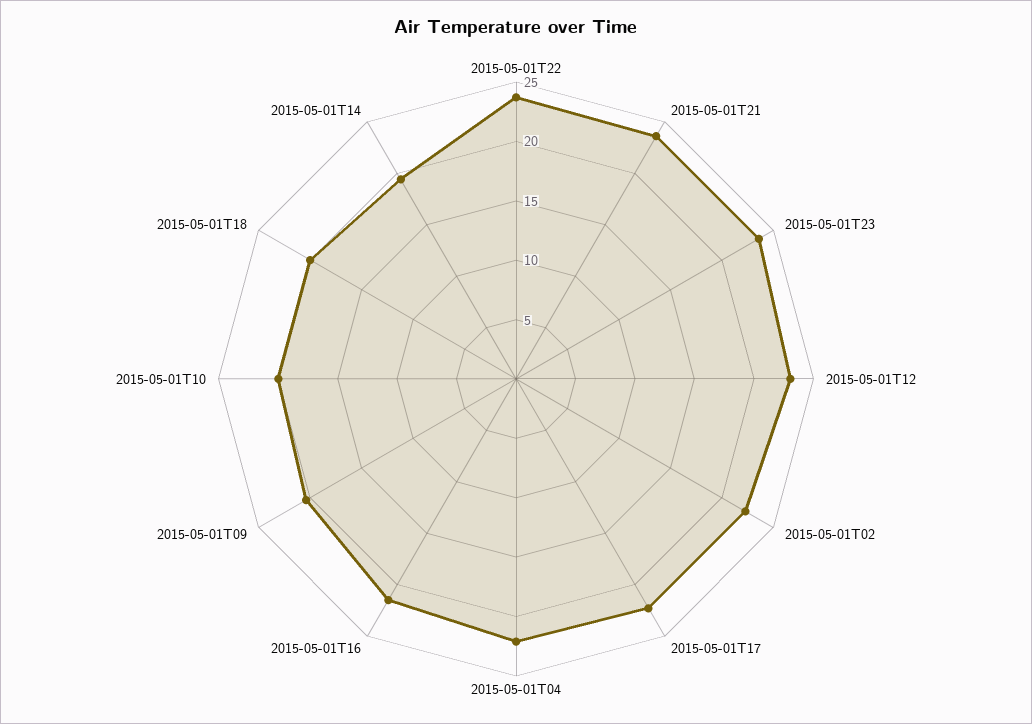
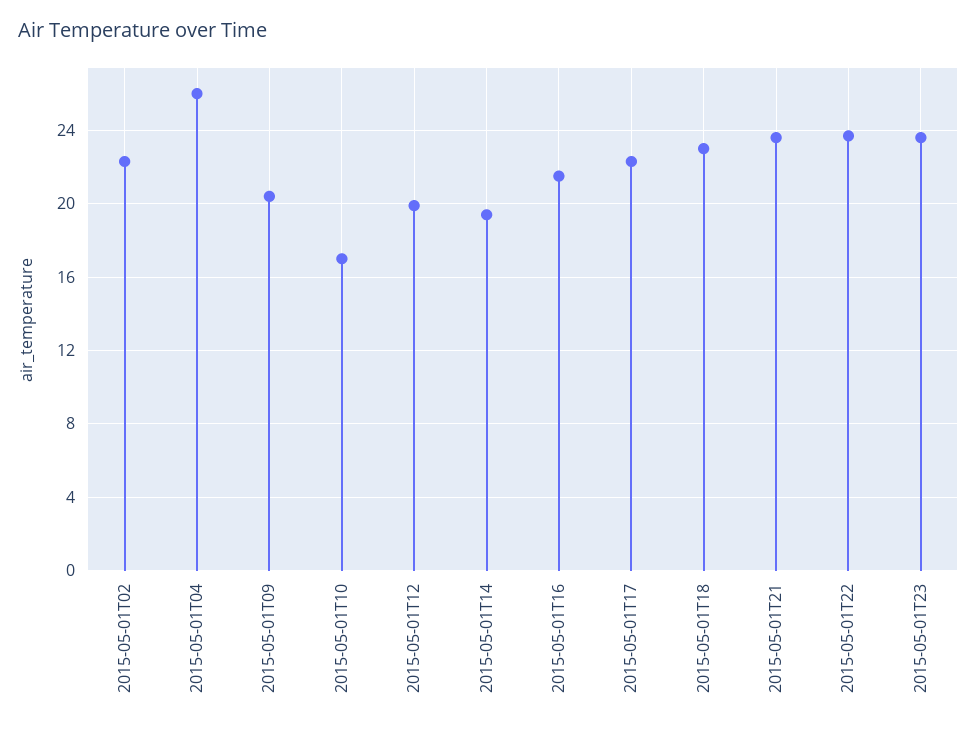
  {
    "2015-05-01T22": 23.5,
    "2015-05-01T21": 23.5,
    "2015-05-01T23": 23.5,
-   "2015-05-01T12": 23,
+   "2015-05-01T12": 20,
    "2015-05-01T02": 22.5,
    "2015-05-01T17": 22.5,
-   "2015-05-01T04": 22,
+   "2015-05-01T04": 26,
    "2015-05-01T16": 21.5,
    "2015-05-01T09": 20.5,
-   "2015-05-01T10": 20,
+   "2015-05-01T10": 17,
-   "2015-05-01T18": 20,
+   "2015-05-01T18": 23,
    "2015-05-01T14": 19.5
  }

